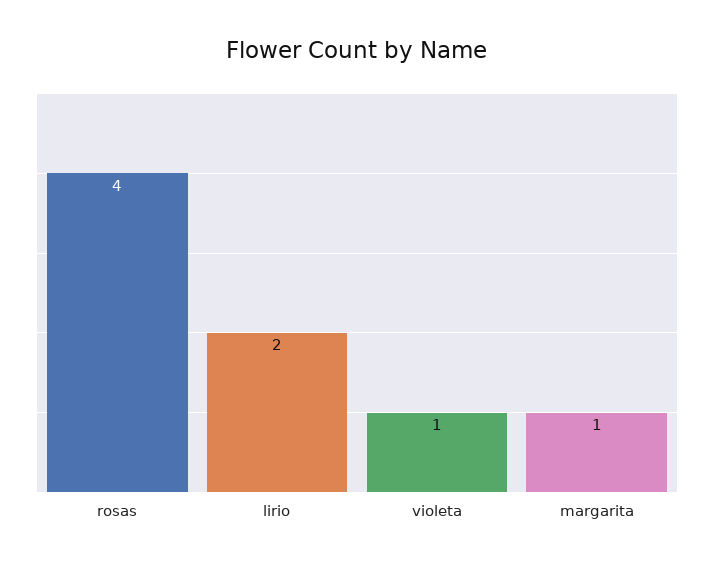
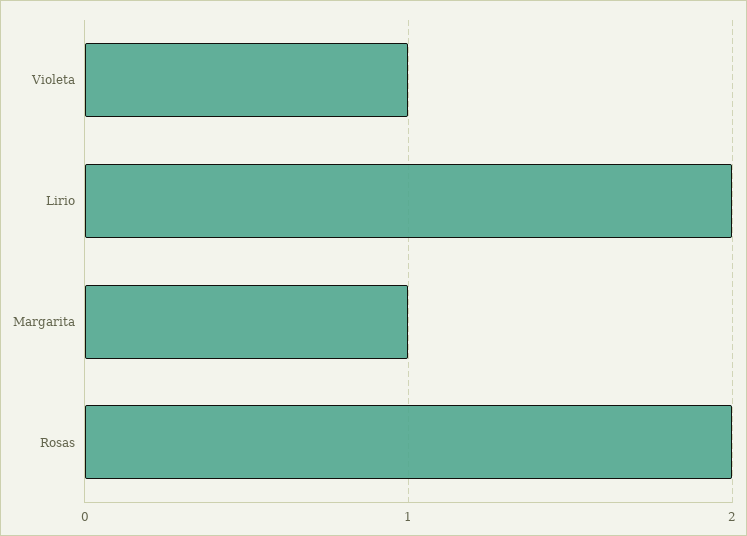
  {
-   "rosas": 4,
+   "rosas": 2,
    "lirio": 2,
    "violeta": 1,
    "margarita": 1
  }

